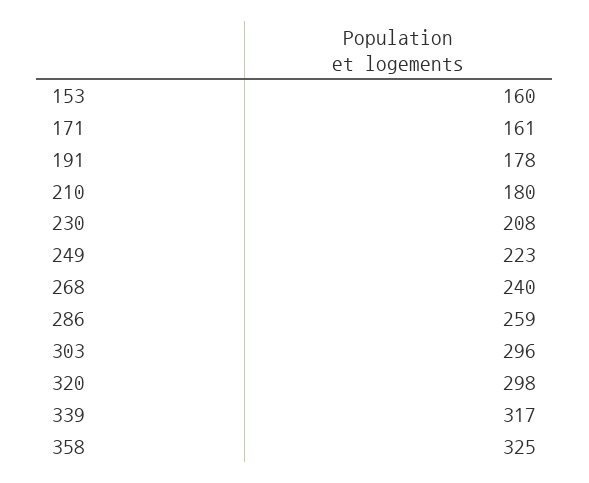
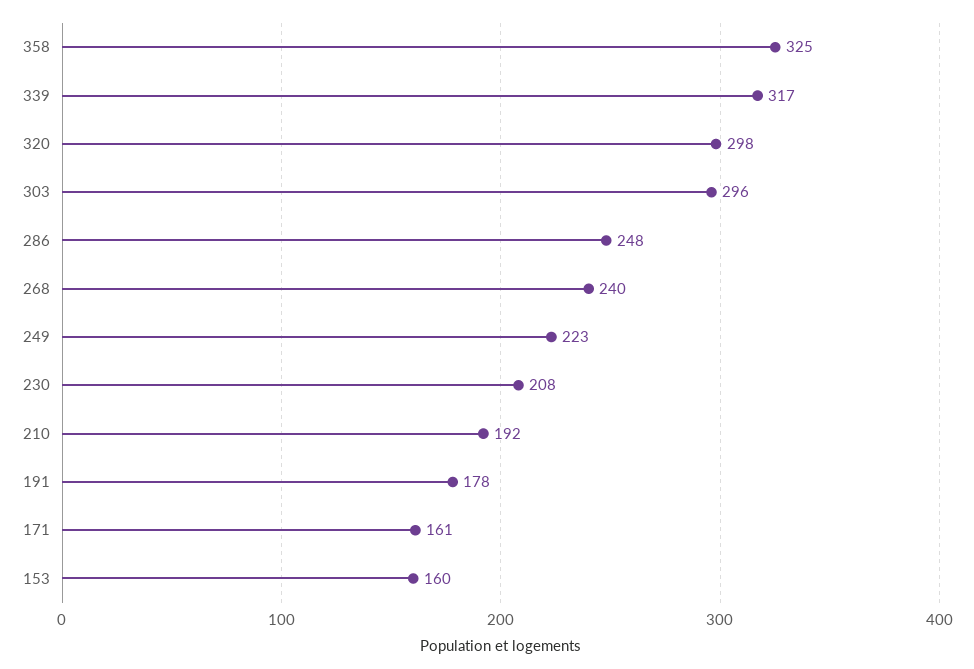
  {
    "153": 160,
    "171": 161,
    "191": 178,
-   "210": 180,
+   "210": 192,
    "230": 208,
    "249": 223,
    "268": 240,
-   "286": 259,
+   "286": 248,
    "303": 296,
    "320": 298,
    "339": 317,
    "358": 325
  }

